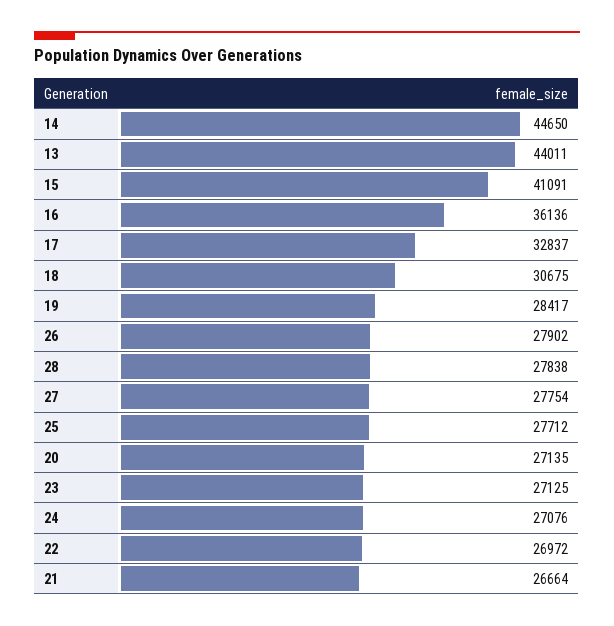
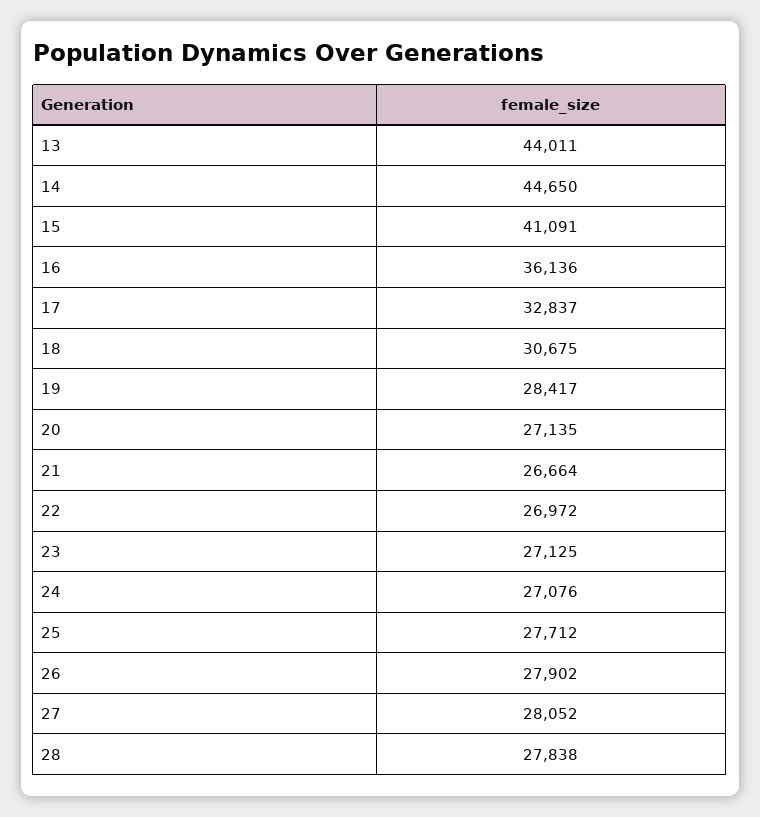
  {
    "14": 44650,
    "13": 44011,
    "15": 41091,
    "16": 36136,
    "17": 32837,
    "18": 30675,
    "19": 28417,
    "26": 27902,
    "28": 27838,
-   "27": 27754,
+   "27": 28052,
    "25": 27712,
    "20": 27135,
    "23": 27125,
    "24": 27076,
    "22": 26972,
    "21": 26664
  }

